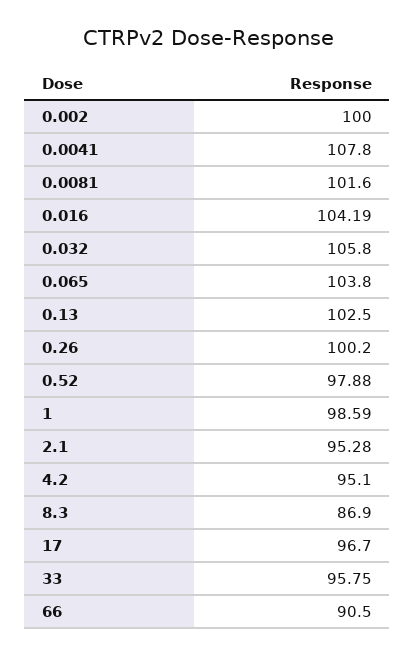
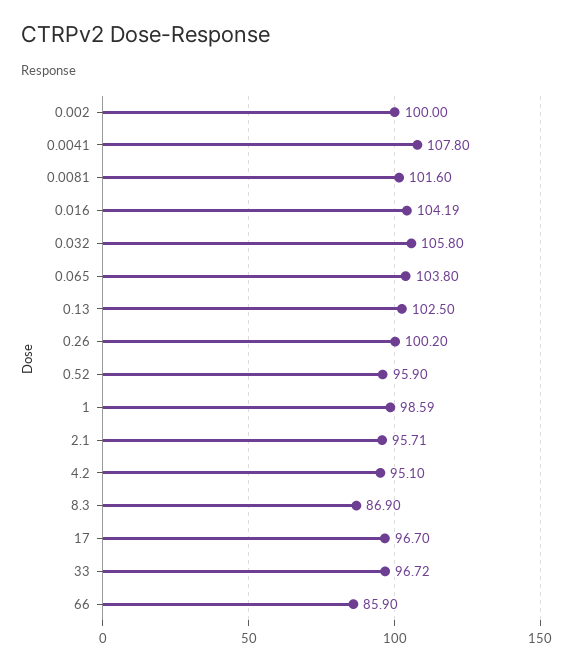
  {
    "0.002": 100,
    "0.0041": 107.8,
    "0.0081": 101.6,
    "0.016": 104.19,
    "0.032": 105.8,
    "0.065": 103.8,
    "0.13": 102.5,
    "0.26": 100.2,
-   "0.52": 97.88,
+   "0.52": 95.9,
    "1": 98.59,
-   "2.1": 95.28,
+   "2.1": 95.71,
    "4.2": 95.1,
    "8.3": 86.9,
    "17": 96.7,
-   "33": 95.75,
+   "33": 96.72,
-   "66": 90.5
+   "66": 85.9
  }

